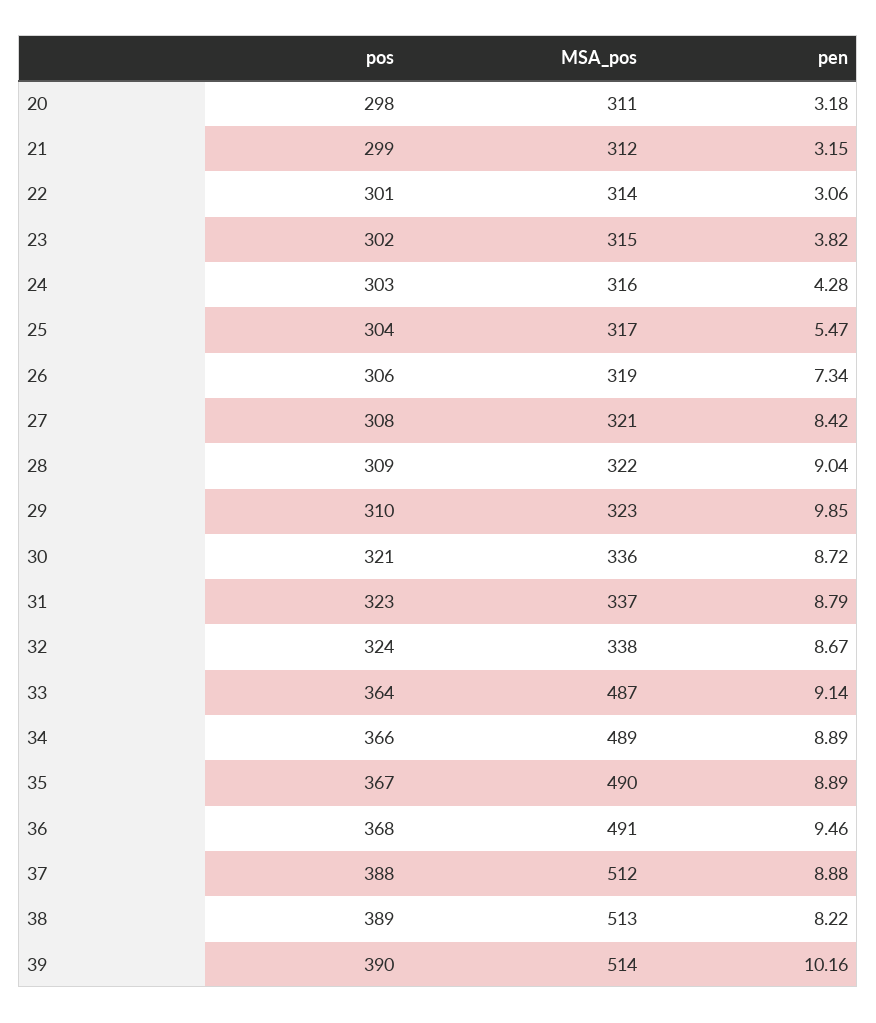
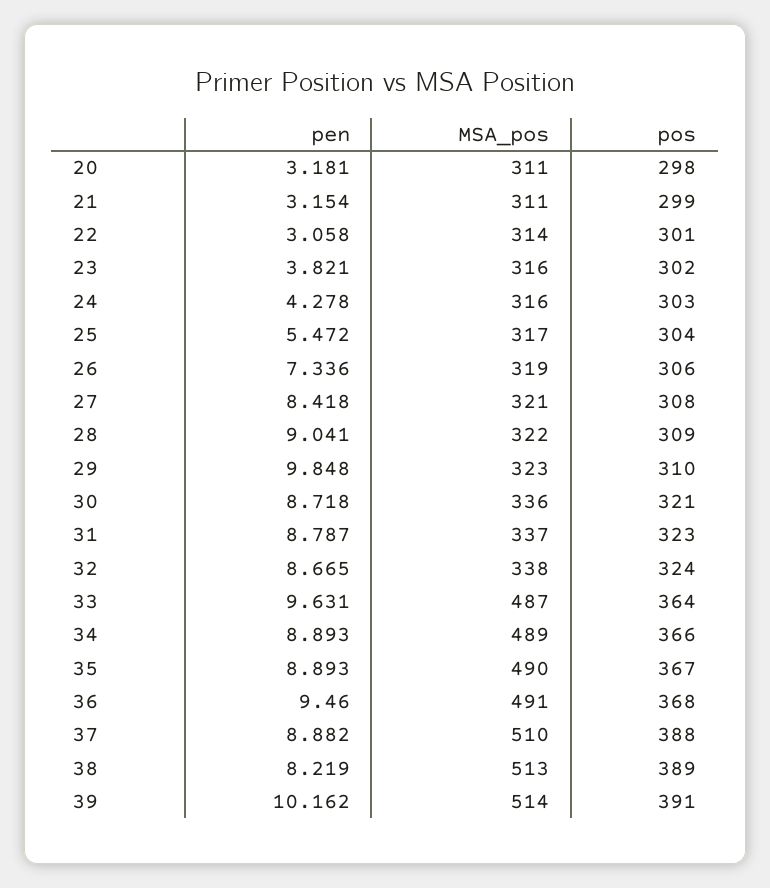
  {
    "pos": {
      "20": 298,
      "21": 299,
      "22": 301,
      "23": 302,
      "24": 303,
      "25": 304,
      "26": 306,
      "27": 308,
      "28": 309,
      "29": 310,
      "30": 321,
      "31": 323,
      "32": 324,
      "33": 364,
      "34": 366,
      "35": 367,
      "36": 368,
      "37": 388,
      "38": 389,
-     "39": 390
+     "39": 391
    },
    "MSA_pos": {
      "20": 311,
-     "21": 312,
+     "21": 311,
      "22": 314,
-     "23": 315,
+     "23": 316,
      "24": 316,
      "25": 317,
      "26": 319,
      "27": 321,
      "28": 322,
      "29": 323,
      "30": 336,
      "31": 337,
      "32": 338,
      "33": 487,
      "34": 489,
      "35": 490,
      "36": 491,
-     "37": 512,
+     "37": 510,
      "38": 513,
      "39": 514
    },
    "pen": {
      "20": 3.181,
      "21": 3.154,
      "22": 3.058,
      "23": 3.821,
      "24": 4.278,
      "25": 5.472,
      "26": 7.336,
      "27": 8.418,
      "28": 9.041,
      "29": 9.848,
      "30": 8.718,
      "31": 8.787,
      "32": 8.665,
-     "33": 9.14,
+     "33": 9.631,
      "34": 8.893,
      "35": 8.893,
      "36": 9.46,
      "37": 8.882,
      "38": 8.219,
      "39": 10.162
    }
  }

